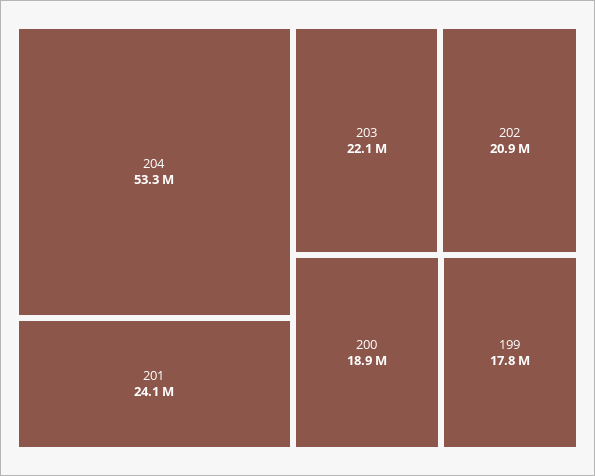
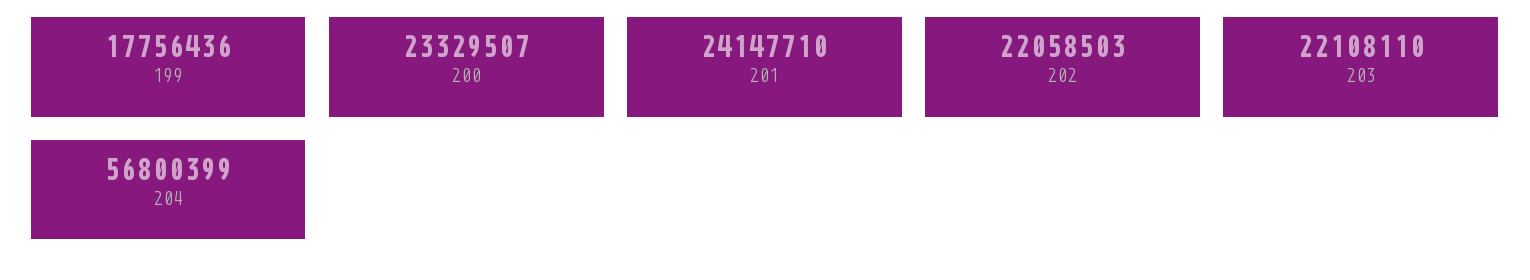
  {
-   "204": 53300000,
+   "204": 56800399,
    "201": 24147710,
    "203": 22108110,
-   "202": 20900000,
+   "202": 22058503,
-   "200": 18900000,
+   "200": 23329507,
    "199": 17756436
  }

